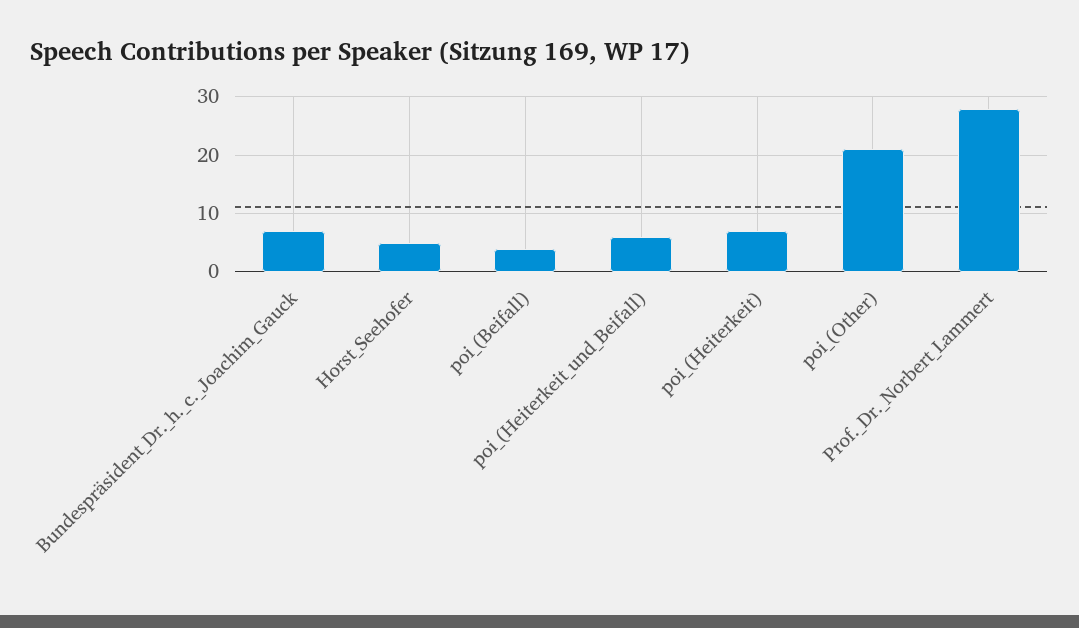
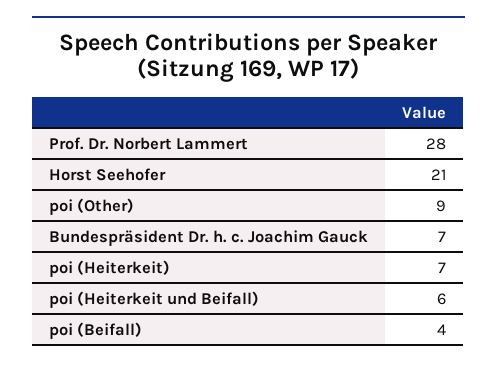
  {
    "Bundespräsident_Dr._h._c._Joachim_Gauck": 7,
-   "Horst_Seehofer": 5,
+   "Horst_Seehofer": 21,
    "poi_(Beifall)": 4,
    "poi_(Heiterkeit_und_Beifall)": 6,
    "poi_(Heiterkeit)": 7,
-   "poi_(Other)": 20,
+   "poi_(Other)": 9,
    "Prof._Dr._Norbert_Lammert": 28
  }

